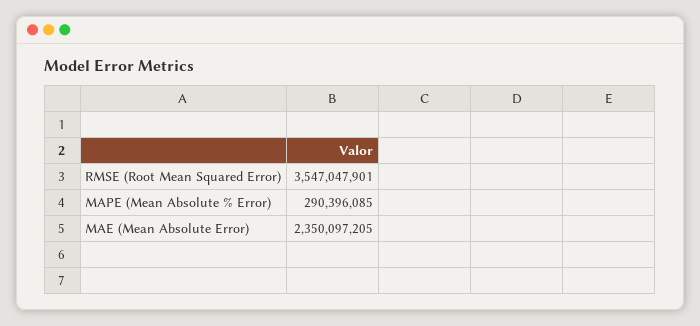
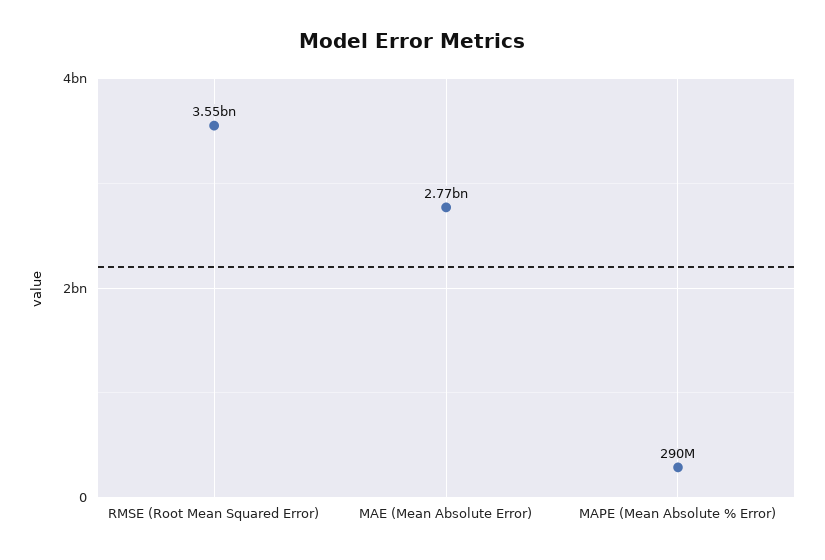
  {
    "RMSE (Root Mean Squared Error)": 3547047901,
    "MAPE (Mean Absolute % Error)": 290396085,
-   "MAE (Mean Absolute Error)": 2350097205
+   "MAE (Mean Absolute Error)": 2770000000
  }

